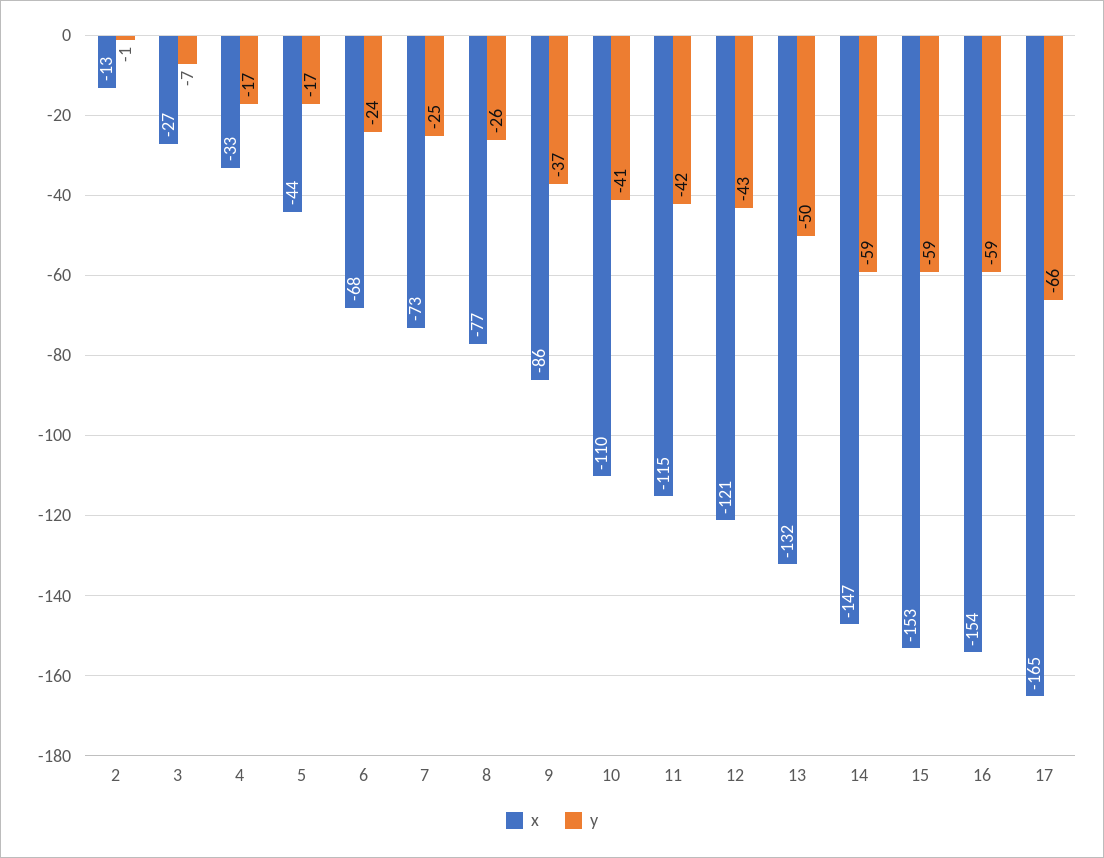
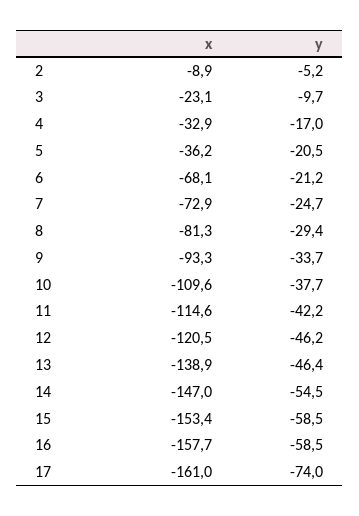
  {
    "x": {
-     "2": -13,
+     "2": -8.9,
-     "3": -27,
+     "3": -23.1,
      "4": -32.9,
-     "5": -44,
+     "5": -36.2,
      "6": -68.1,
      "7": -72.9,
-     "8": -77,
+     "8": -81.3,
-     "9": -86,
+     "9": -93.3,
      "10": -109.6,
      "11": -114.6,
      "12": -120.5,
-     "13": -132,
+     "13": -138.9,
      "14": -147,
      "15": -153.4,
-     "16": -154,
+     "16": -157.7,
-     "17": -165
+     "17": -161
    },
    "y": {
-     "2": -1,
+     "2": -5.2,
-     "3": -7,
+     "3": -9.7,
      "4": -17,
-     "5": -17,
+     "5": -20.5,
-     "6": -24,
+     "6": -21.2,
      "7": -24.7,
-     "8": -26,
+     "8": -29.4,
-     "9": -37,
+     "9": -33.7,
-     "10": -41,
+     "10": -37.7,
      "11": -42.2,
-     "12": -43,
+     "12": -46.2,
-     "13": -50,
+     "13": -46.4,
-     "14": -59,
+     "14": -54.5,
      "15": -58.5,
      "16": -58.5,
-     "17": -66
+     "17": -74
    }
  }

